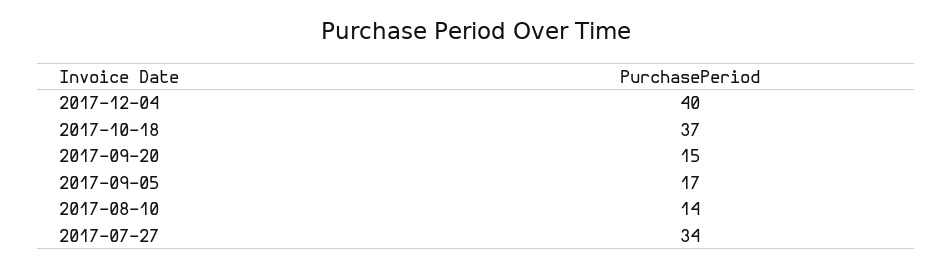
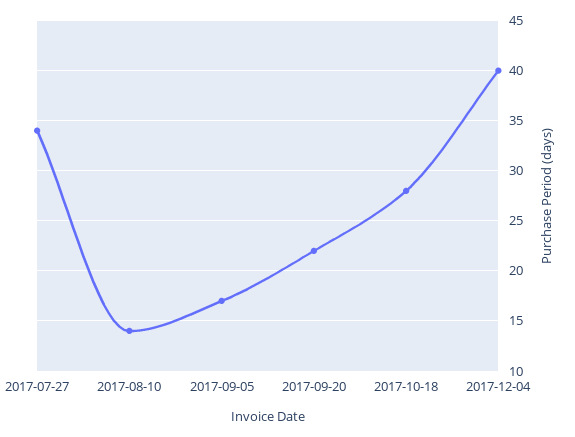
  {
    "2017-12-04": 40,
-   "2017-10-18": 37,
+   "2017-10-18": 28,
-   "2017-09-20": 15,
+   "2017-09-20": 22,
    "2017-09-05": 17,
    "2017-08-10": 14,
    "2017-07-27": 34
  }

